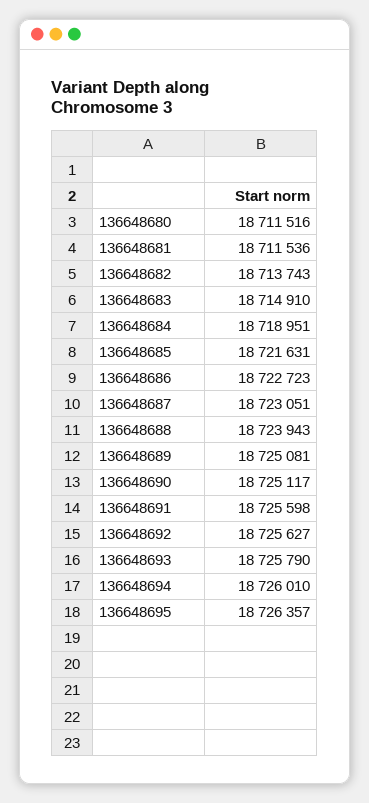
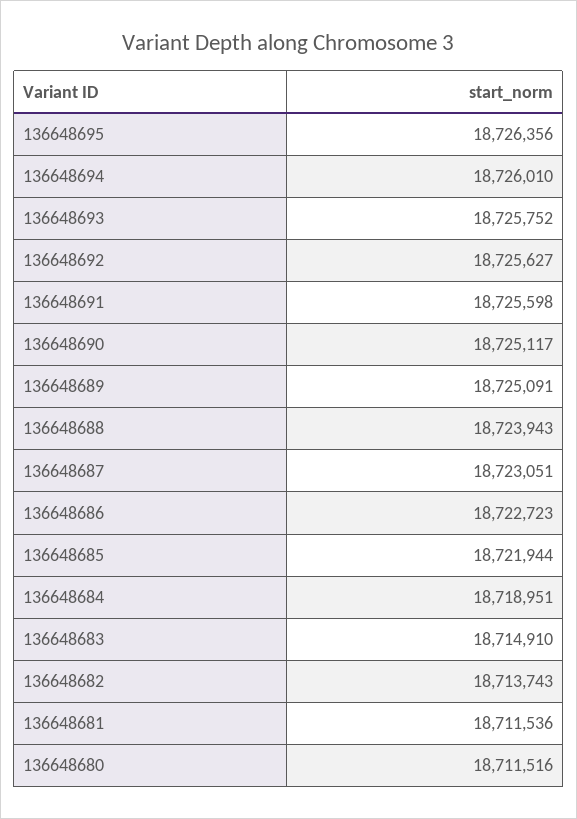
  {
    "136648680": 18711516,
    "136648681": 18711536,
    "136648682": 18713743,
    "136648683": 18714910,
    "136648684": 18718951,
-   "136648685": 18721631,
+   "136648685": 18721944,
    "136648686": 18722723,
    "136648687": 18723051,
    "136648688": 18723943,
-   "136648689": 18725081,
+   "136648689": 18725091,
    "136648690": 18725117,
    "136648691": 18725598,
    "136648692": 18725627,
-   "136648693": 18725790,
+   "136648693": 18725752,
    "136648694": 18726010,
-   "136648695": 18726357
+   "136648695": 18726356
  }

